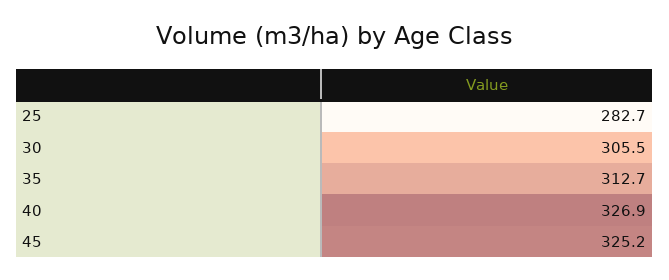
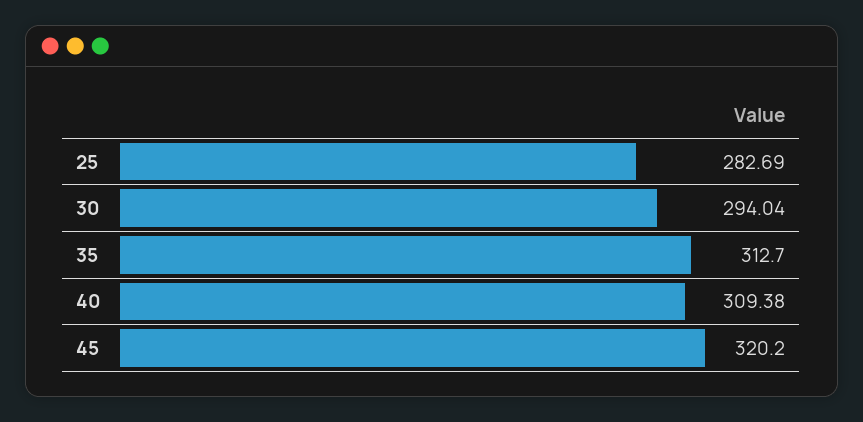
  {
    "25": 282.69,
-   "30": 305.5,
+   "30": 294.04,
    "35": 312.7,
-   "40": 326.9,
+   "40": 309.38,
-   "45": 325.2
+   "45": 320.2
  }

